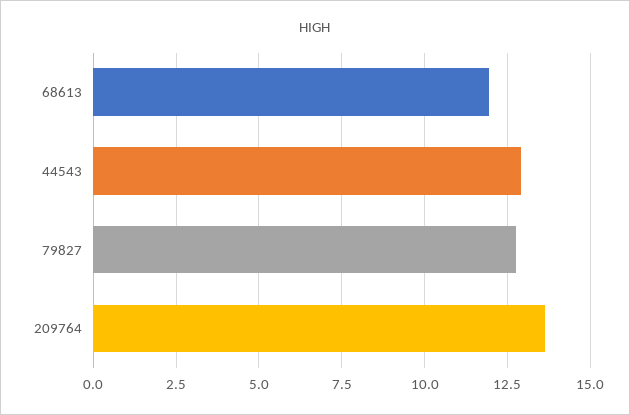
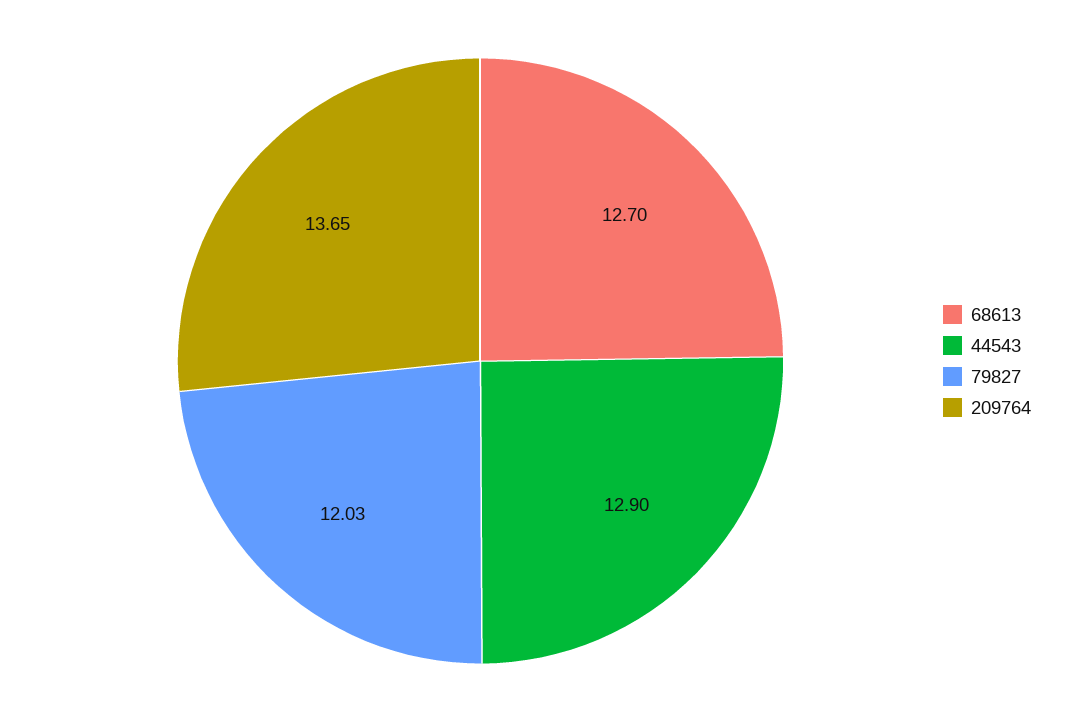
  {
-   "68613": 12,
+   "68613": 12.7,
    "44543": 12.9,
-   "79827": 12.75,
+   "79827": 12.03,
    "209764": 13.65
  }

